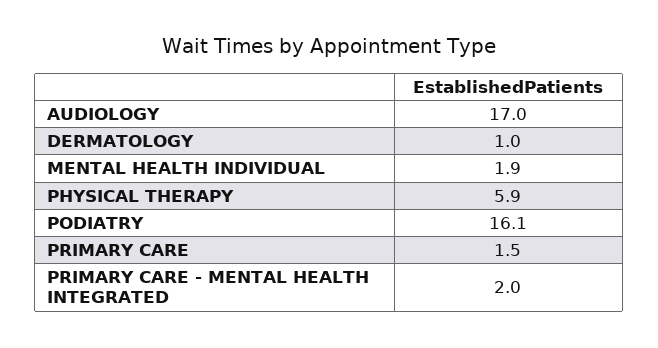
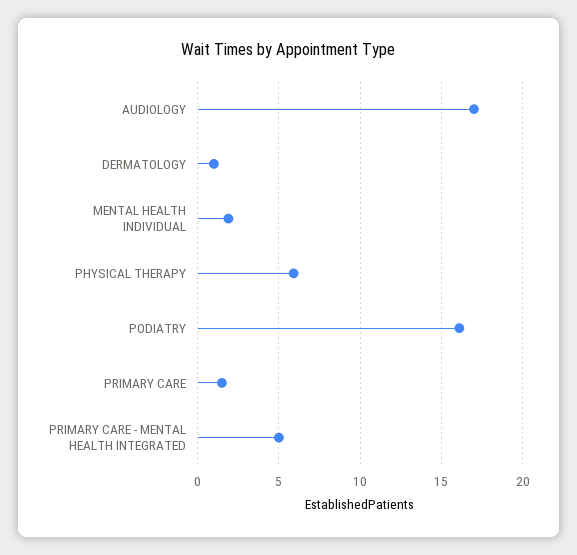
  {
    "AUDIOLOGY": 17,
    "DERMATOLOGY": 1,
    "MENTAL HEALTH INDIVIDUAL": 1.9,
    "PHYSICAL THERAPY": 5.9,
    "PODIATRY": 16.1,
    "PRIMARY CARE": 1.5,
-   "PRIMARY CARE - MENTAL HEALTH INTEGRATED": 2
+   "PRIMARY CARE - MENTAL HEALTH INTEGRATED": 5
  }

